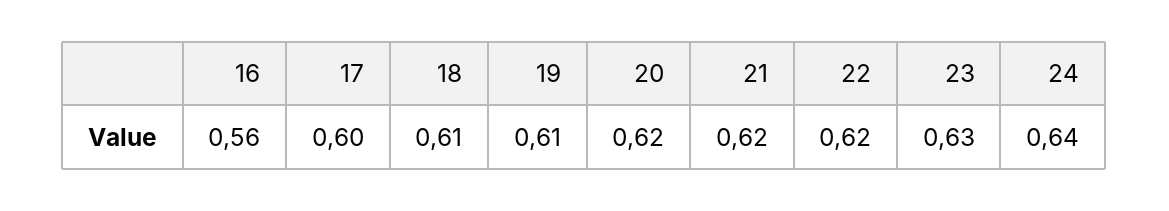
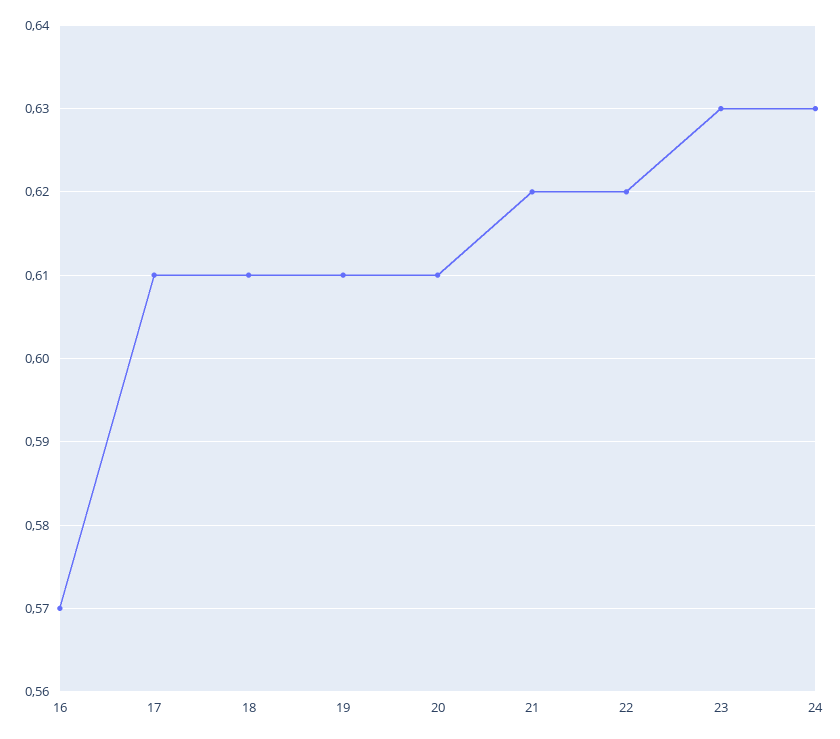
  {
-   "16": 0.56,
+   "16": 0.57,
-   "17": 0.6,
+   "17": 0.61,
    "18": 0.61,
    "19": 0.61,
-   "20": 0.62,
+   "20": 0.61,
    "21": 0.62,
    "22": 0.62,
    "23": 0.63,
-   "24": 0.64
+   "24": 0.63
  }

